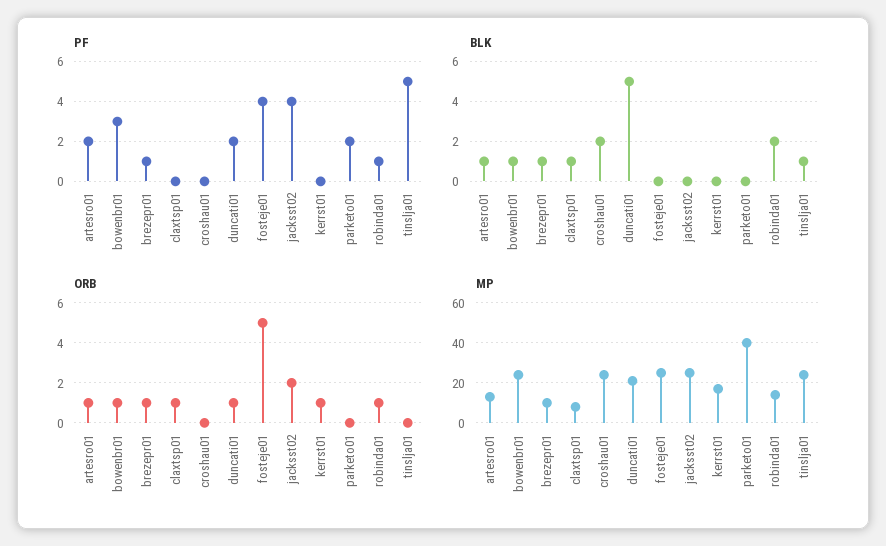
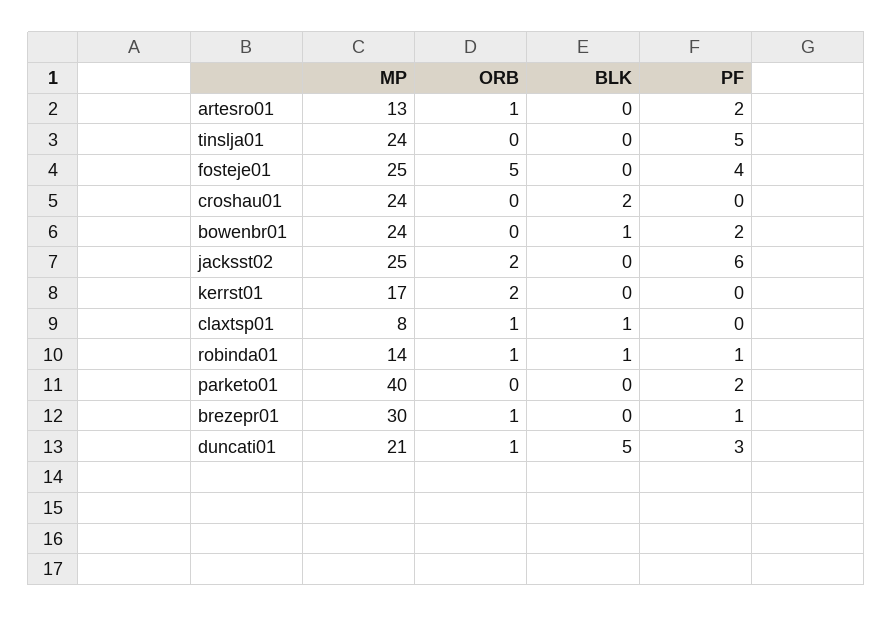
  {
    "PF": {
      "artesro01": 2,
-     "bowenbr01": 3,
+     "bowenbr01": 2,
      "brezepr01": 1,
      "claxtsp01": 0,
      "croshau01": 0,
-     "duncati01": 2,
+     "duncati01": 3,
      "fosteje01": 4,
-     "jacksst02": 4,
+     "jacksst02": 6,
      "kerrst01": 0,
      "parketo01": 2,
      "robinda01": 1,
      "tinslja01": 5
    },
    "BLK": {
-     "artesro01": 1,
+     "artesro01": 0,
      "bowenbr01": 1,
-     "brezepr01": 1,
+     "brezepr01": 0,
      "claxtsp01": 1,
      "croshau01": 2,
      "duncati01": 5,
      "fosteje01": 0,
      "jacksst02": 0,
      "kerrst01": 0,
      "parketo01": 0,
-     "robinda01": 2,
+     "robinda01": 1,
-     "tinslja01": 1
+     "tinslja01": 0
    },
    "ORB": {
      "artesro01": 1,
-     "bowenbr01": 1,
+     "bowenbr01": 0,
      "brezepr01": 1,
      "claxtsp01": 1,
      "croshau01": 0,
      "duncati01": 1,
      "fosteje01": 5,
      "jacksst02": 2,
-     "kerrst01": 1,
+     "kerrst01": 2,
      "parketo01": 0,
      "robinda01": 1,
      "tinslja01": 0
    },
    "MP": {
      "artesro01": 13,
      "bowenbr01": 24,
-     "brezepr01": 10,
+     "brezepr01": 30,
      "claxtsp01": 8,
      "croshau01": 24,
      "duncati01": 21,
      "fosteje01": 25,
      "jacksst02": 25,
      "kerrst01": 17,
      "parketo01": 40,
      "robinda01": 14,
      "tinslja01": 24
    }
  }

